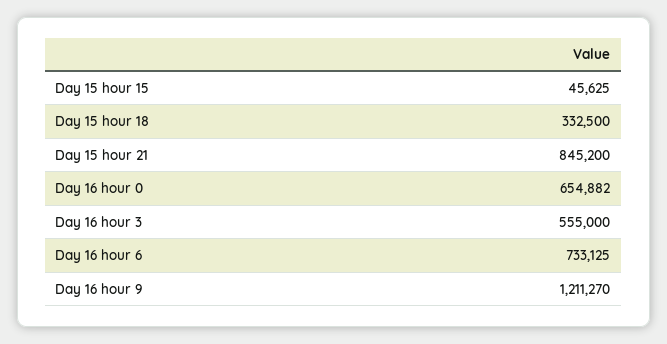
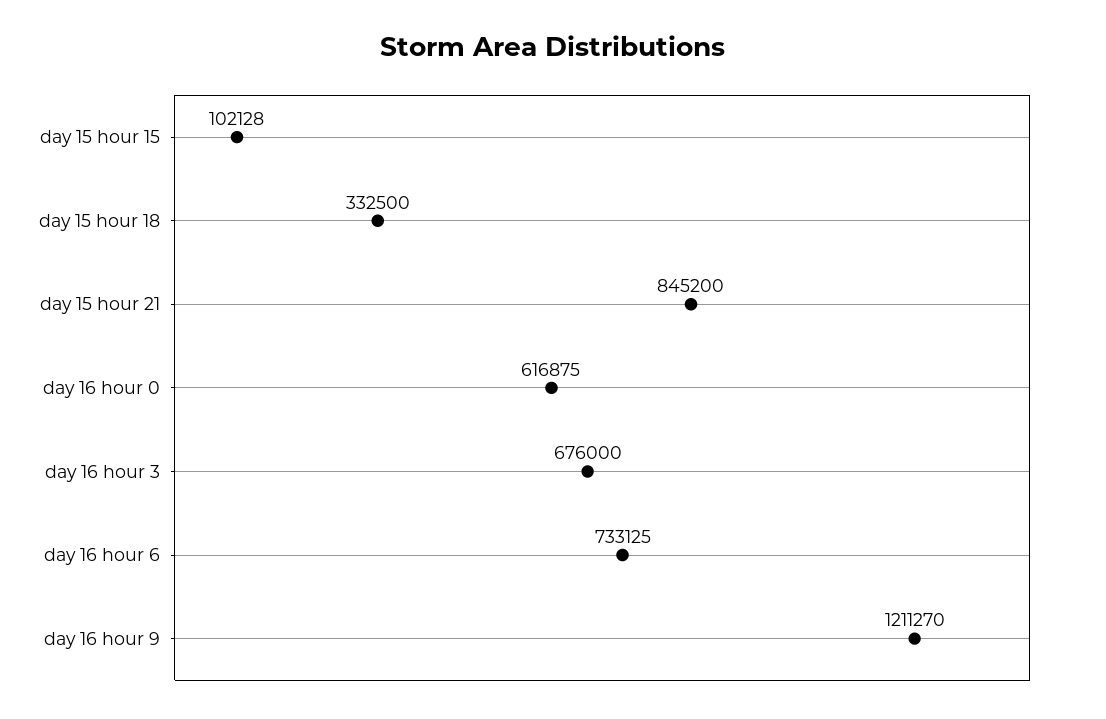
  {
-   "Day 15 hour 15": 45625,
+   "Day 15 hour 15": 102128,
    "Day 15 hour 18": 332500,
    "Day 15 hour 21": 845200,
-   "Day 16 hour 0": 654882,
+   "Day 16 hour 0": 616875,
-   "Day 16 hour 3": 555000,
+   "Day 16 hour 3": 676000,
    "Day 16 hour 6": 733125,
    "Day 16 hour 9": 1211270
  }

